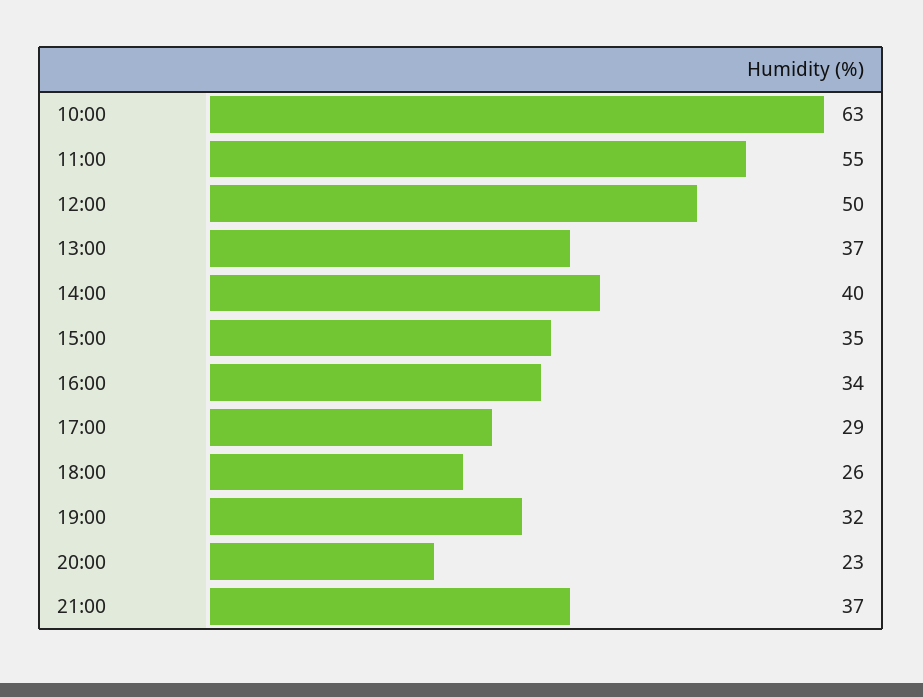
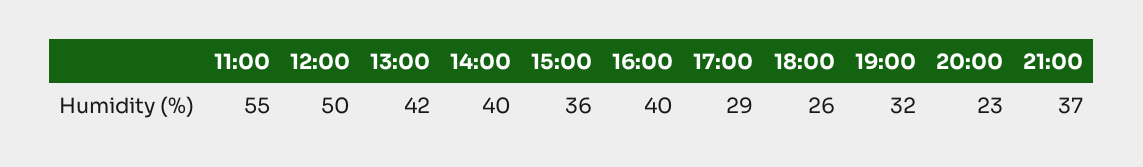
  {
-   "10:00": 63,
    "11:00": 55,
    "12:00": 50,
-   "13:00": 37,
+   "13:00": 42,
    "14:00": 40,
-   "15:00": 35,
+   "15:00": 36,
-   "16:00": 34,
+   "16:00": 40,
    "17:00": 29,
    "18:00": 26,
    "19:00": 32,
    "20:00": 23,
    "21:00": 37
  }

